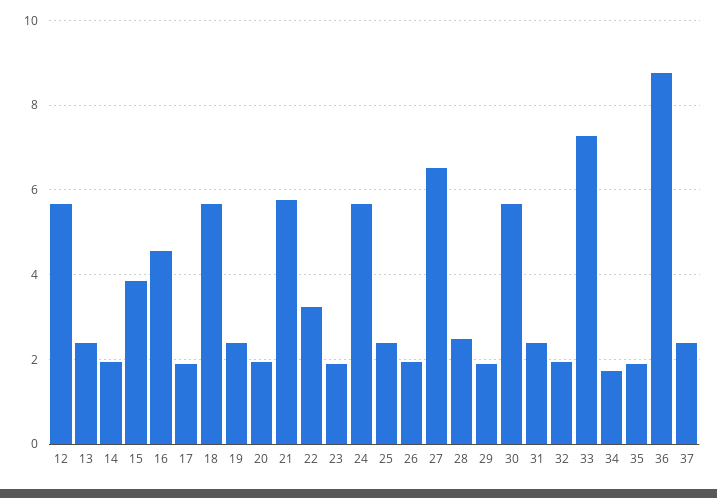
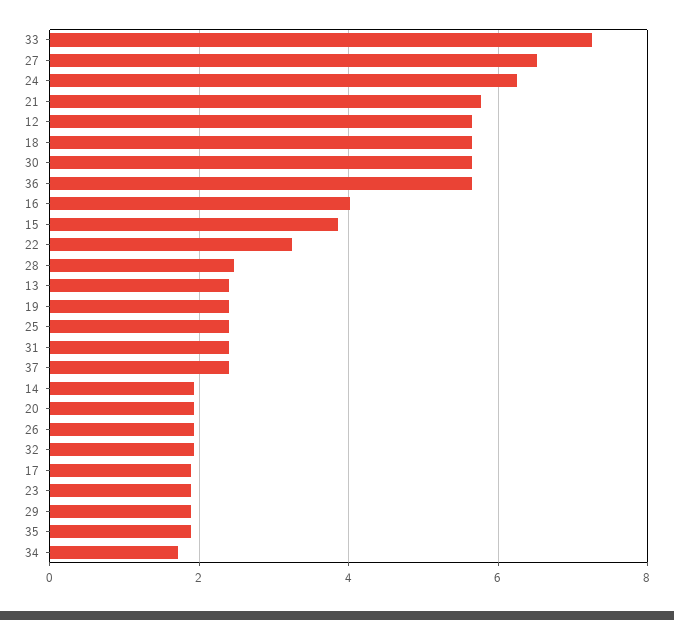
  {
    "12": 5.6,
    "13": 2.4,
    "14": 2,
    "15": 3.8,
-   "16": 4.6,
+   "16": 4,
    "17": 1.8,
    "18": 5.6,
    "19": 2.4,
    "20": 2,
    "21": 5.8,
    "22": 3.2,
    "23": 1.8,
-   "24": 5.6,
+   "24": 6.2,
    "25": 2.4,
    "26": 2,
    "27": 6.6,
    "28": 2.4,
    "29": 1.8,
    "30": 5.6,
    "31": 2.4,
    "32": 2,
    "33": 7.2,
    "34": 1.8,
    "35": 1.8,
-   "36": 8.8,
+   "36": 5.6,
    "37": 2.4
  }

